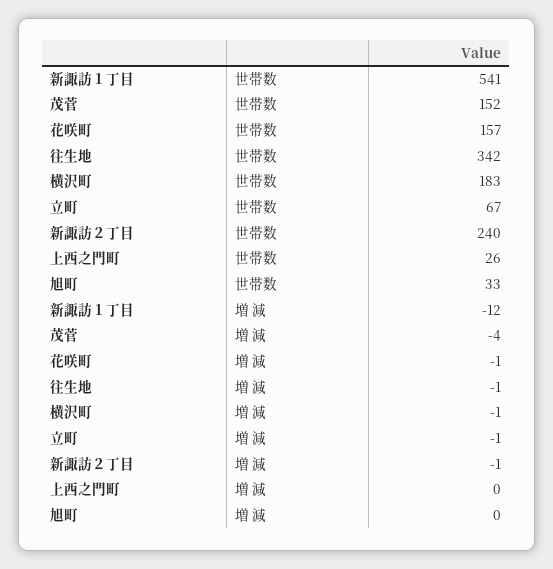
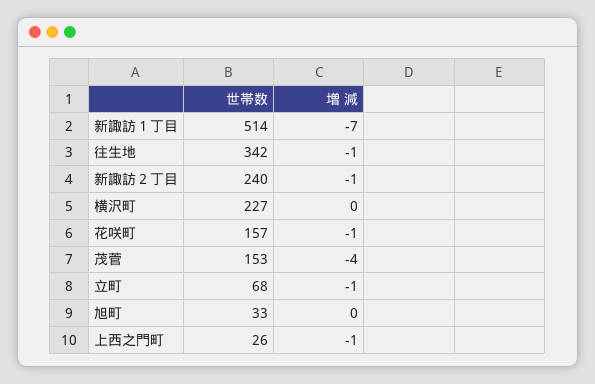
  {
    "新諏訪１丁目": {
-     "世帯数": 541,
+     "世帯数": 514,
-     "増 減": -12
+     "増 減": -7
    },
    "茂菅": {
-     "世帯数": 152,
+     "世帯数": 153,
      "増 減": -4
    },
    "花咲町": {
      "世帯数": 157,
      "増 減": -1
    },
    "往生地": {
      "世帯数": 342,
      "増 減": -1
    },
    "横沢町": {
-     "世帯数": 183,
+     "世帯数": 227,
-     "増 減": -1
+     "増 減": 0
    },
    "立町": {
-     "世帯数": 67,
+     "世帯数": 68,
      "増 減": -1
    },
    "新諏訪２丁目": {
      "世帯数": 240,
      "増 減": -1
    },
    "上西之門町": {
      "世帯数": 26,
-     "増 減": 0
+     "増 減": -1
    },
    "旭町": {
      "世帯数": 33,
      "増 減": 0
    }
  }

